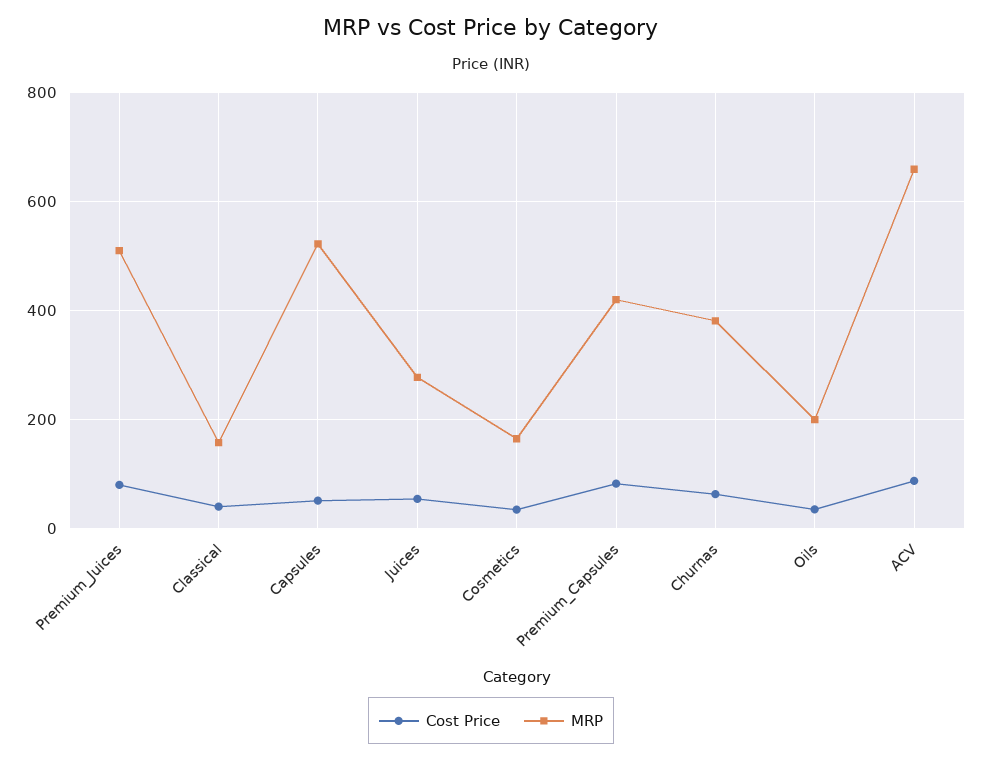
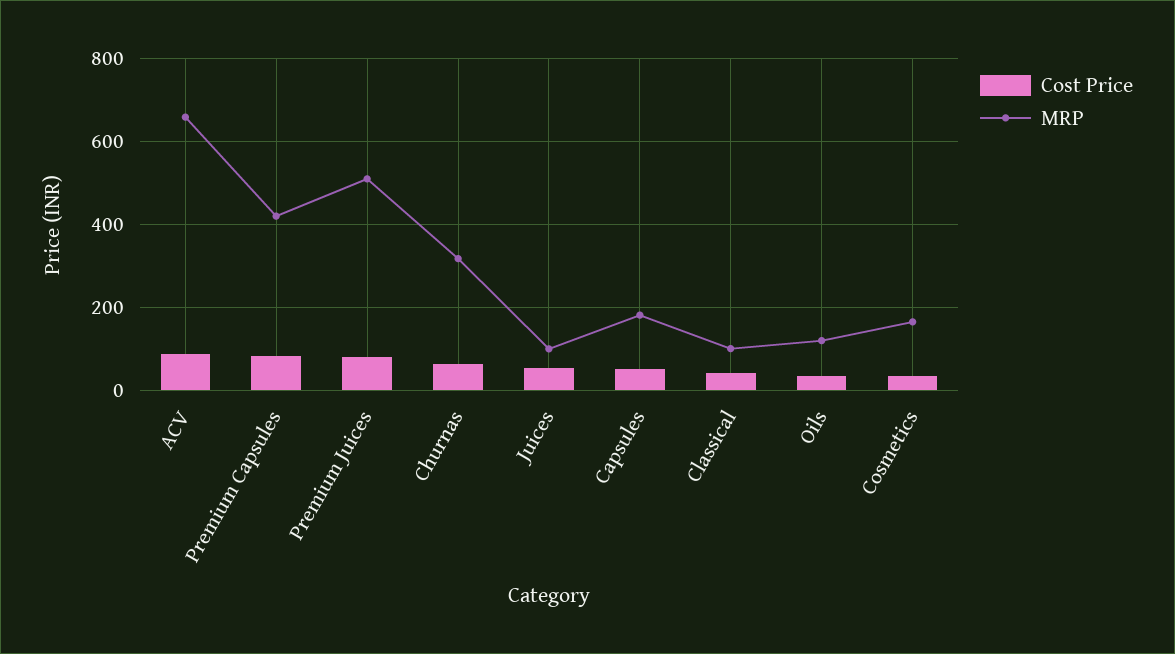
  {
    "Cost Price": {
      "Premium_Juices": 80,
      "Classical": 40,
      "Capsules": 60,
      "Juices": 60,
      "Cosmetics": 40,
      "Premium_Capsules": 80,
      "Churnas": 60,
      "Oils": 40,
      "ACV": 80
    },
    "MRP": {
      "Premium_Juices": 520,
-     "Classical": 160,
+     "Classical": 100,
-     "Capsules": 520,
+     "Capsules": 180,
-     "Juices": 280,
+     "Juices": 100,
      "Cosmetics": 160,
      "Premium_Capsules": 420,
-     "Churnas": 380,
+     "Churnas": 320,
-     "Oils": 200,
+     "Oils": 120,
      "ACV": 660
    }
  }

